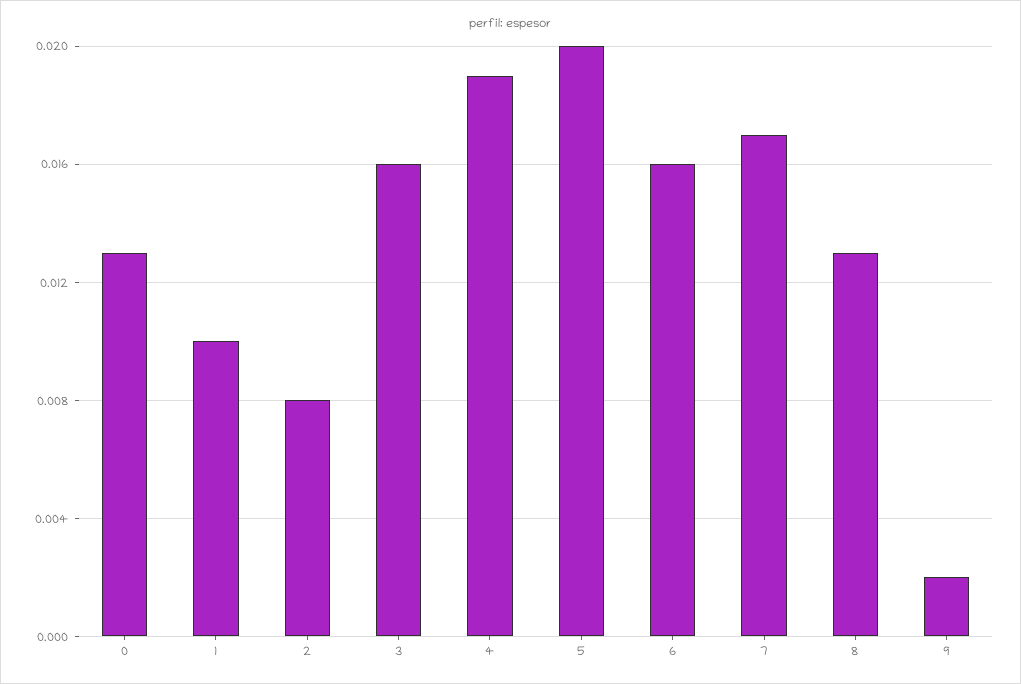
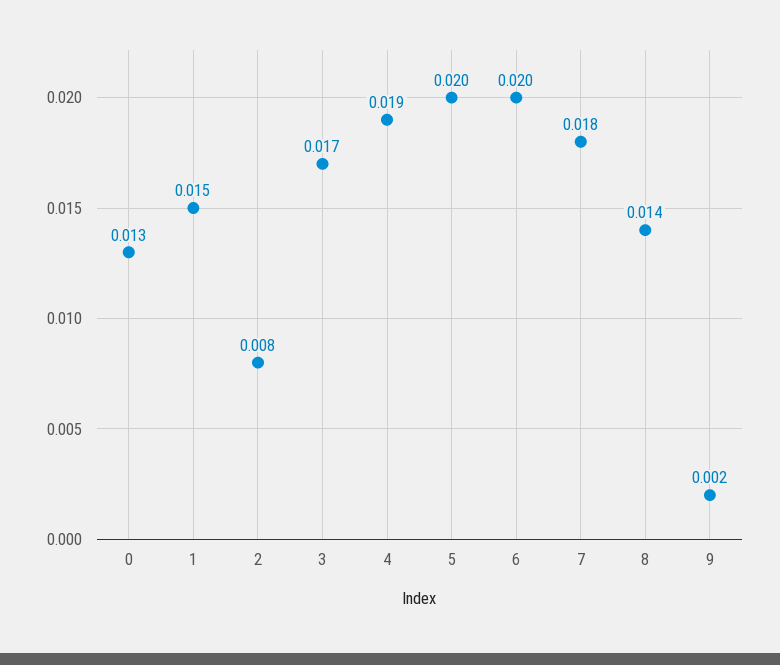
  {
    "0": 0.013,
-   "1": 0.01,
+   "1": 0.015,
    "2": 0.008,
-   "3": 0.016,
+   "3": 0.017,
    "4": 0.019,
    "5": 0.02,
-   "6": 0.016,
+   "6": 0.02,
-   "7": 0.017,
+   "7": 0.018,
-   "8": 0.013,
+   "8": 0.014,
    "9": 0.002
  }

